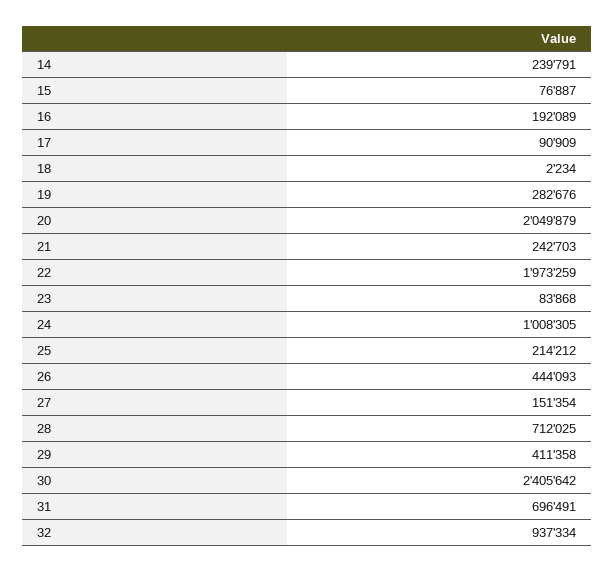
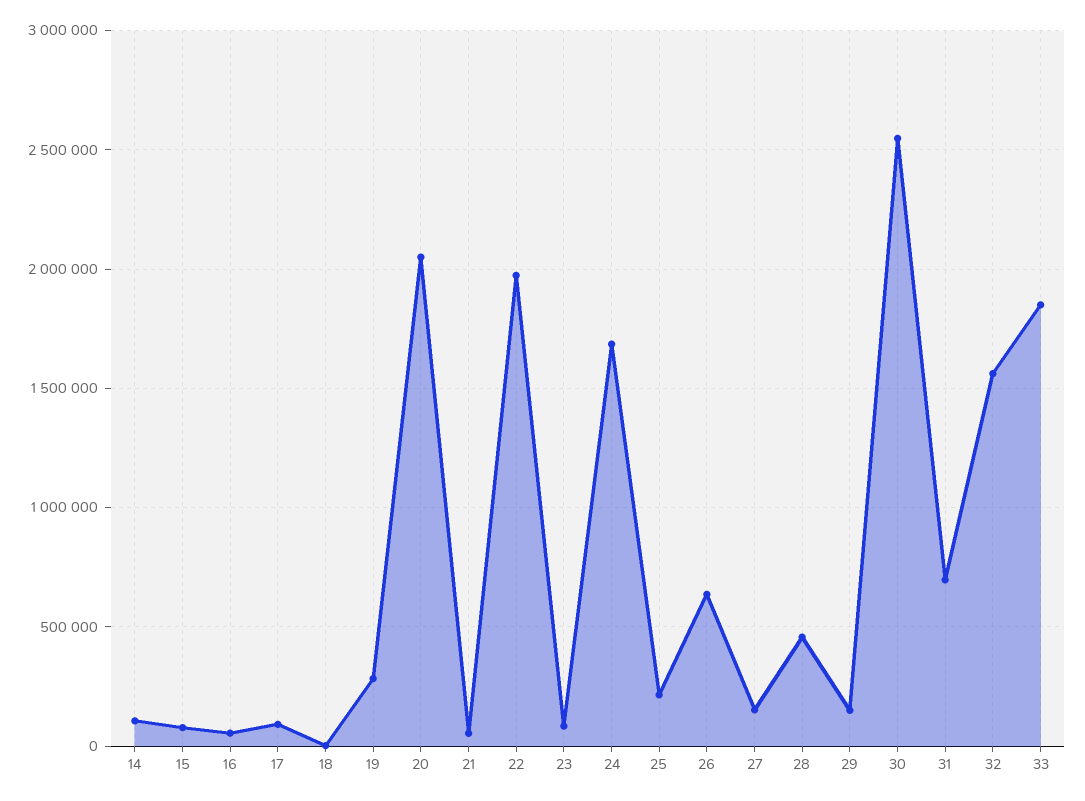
  {
-   "14": 239791,
+   "14": 100000,
    "15": 76887,
-   "16": 192089,
+   "16": 50000,
    "17": 90909,
    "18": 2234,
    "19": 282676,
    "20": 2049879,
-   "21": 242703,
+   "21": 50000,
    "22": 1973259,
    "23": 83868,
-   "24": 1008305,
+   "24": 1700000,
    "25": 214212,
-   "26": 444093,
+   "26": 650000,
    "27": 151354,
-   "28": 712025,
+   "28": 450000,
-   "29": 411358,
+   "29": 150000,
-   "30": 2405642,
+   "30": 2550000,
    "31": 696491,
-   "32": 937334
+   "32": 1550000,
+   "33": 1850000
  }

